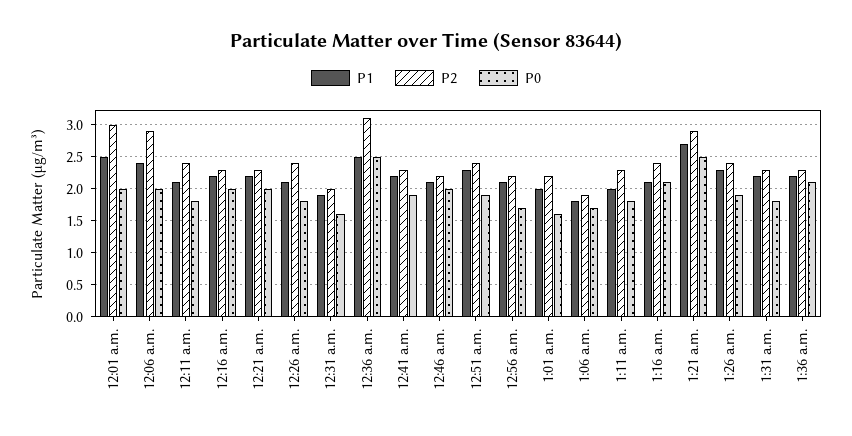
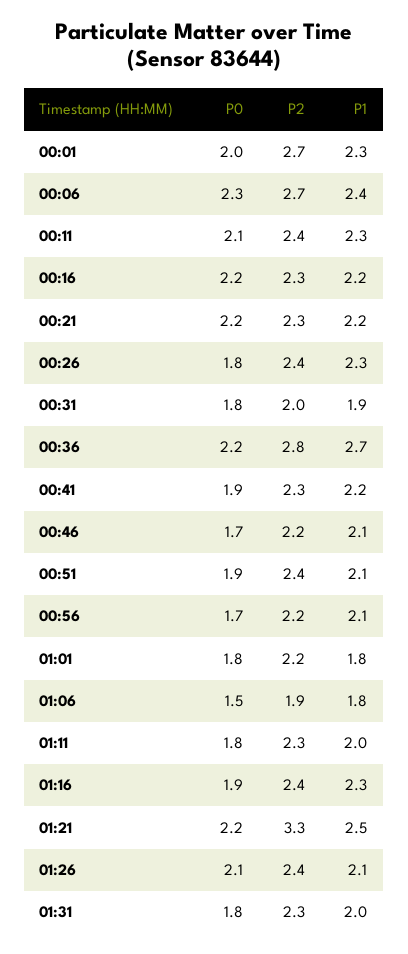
  {
    "P1": {
-     "12:01 a.m.": 2.5,
+     "12:01 a.m.": 2.3,
      "12:06 a.m.": 2.4,
-     "12:11 a.m.": 2.1,
+     "12:11 a.m.": 2.3,
      "12:16 a.m.": 2.2,
      "12:21 a.m.": 2.2,
-     "12:26 a.m.": 2.1,
+     "12:26 a.m.": 2.3,
      "12:31 a.m.": 1.9,
-     "12:36 a.m.": 2.5,
+     "12:36 a.m.": 2.7,
      "12:41 a.m.": 2.2,
      "12:46 a.m.": 2.1,
-     "12:51 a.m.": 2.3,
+     "12:51 a.m.": 2.1,
      "12:56 a.m.": 2.1,
-     "1:01 a.m.": 2,
+     "1:01 a.m.": 1.8,
      "1:06 a.m.": 1.8,
      "1:11 a.m.": 2,
-     "1:16 a.m.": 2.1,
+     "1:16 a.m.": 2.3,
-     "1:21 a.m.": 2.7,
+     "1:21 a.m.": 2.5,
-     "1:26 a.m.": 2.3,
+     "1:26 a.m.": 2.1,
-     "1:31 a.m.": 2.2,
+     "1:31 a.m.": 2
-     "1:36 a.m.": 2.2
    },
    "P2": {
-     "12:01 a.m.": 3,
+     "12:01 a.m.": 2.7,
-     "12:06 a.m.": 2.9,
+     "12:06 a.m.": 2.7,
      "12:11 a.m.": 2.4,
      "12:16 a.m.": 2.3,
      "12:21 a.m.": 2.3,
      "12:26 a.m.": 2.4,
      "12:31 a.m.": 2,
-     "12:36 a.m.": 3.1,
+     "12:36 a.m.": 2.8,
      "12:41 a.m.": 2.3,
      "12:46 a.m.": 2.2,
      "12:51 a.m.": 2.4,
      "12:56 a.m.": 2.2,
      "1:01 a.m.": 2.2,
      "1:06 a.m.": 1.9,
      "1:11 a.m.": 2.3,
      "1:16 a.m.": 2.4,
-     "1:21 a.m.": 2.9,
+     "1:21 a.m.": 3.3,
      "1:26 a.m.": 2.4,
-     "1:31 a.m.": 2.3,
+     "1:31 a.m.": 2.3
-     "1:36 a.m.": 2.3
    },
    "P0": {
      "12:01 a.m.": 2,
-     "12:06 a.m.": 2,
+     "12:06 a.m.": 2.3,
-     "12:11 a.m.": 1.8,
+     "12:11 a.m.": 2.1,
-     "12:16 a.m.": 2,
+     "12:16 a.m.": 2.2,
-     "12:21 a.m.": 2,
+     "12:21 a.m.": 2.2,
      "12:26 a.m.": 1.8,
-     "12:31 a.m.": 1.6,
+     "12:31 a.m.": 1.8,
-     "12:36 a.m.": 2.5,
+     "12:36 a.m.": 2.2,
      "12:41 a.m.": 1.9,
-     "12:46 a.m.": 2,
+     "12:46 a.m.": 1.7,
      "12:51 a.m.": 1.9,
      "12:56 a.m.": 1.7,
-     "1:01 a.m.": 1.6,
+     "1:01 a.m.": 1.8,
-     "1:06 a.m.": 1.7,
+     "1:06 a.m.": 1.5,
      "1:11 a.m.": 1.8,
-     "1:16 a.m.": 2.1,
+     "1:16 a.m.": 1.9,
-     "1:21 a.m.": 2.5,
+     "1:21 a.m.": 2.2,
-     "1:26 a.m.": 1.9,
+     "1:26 a.m.": 2.1,
-     "1:31 a.m.": 1.8,
+     "1:31 a.m.": 1.8
-     "1:36 a.m.": 2.1
    }
  }

